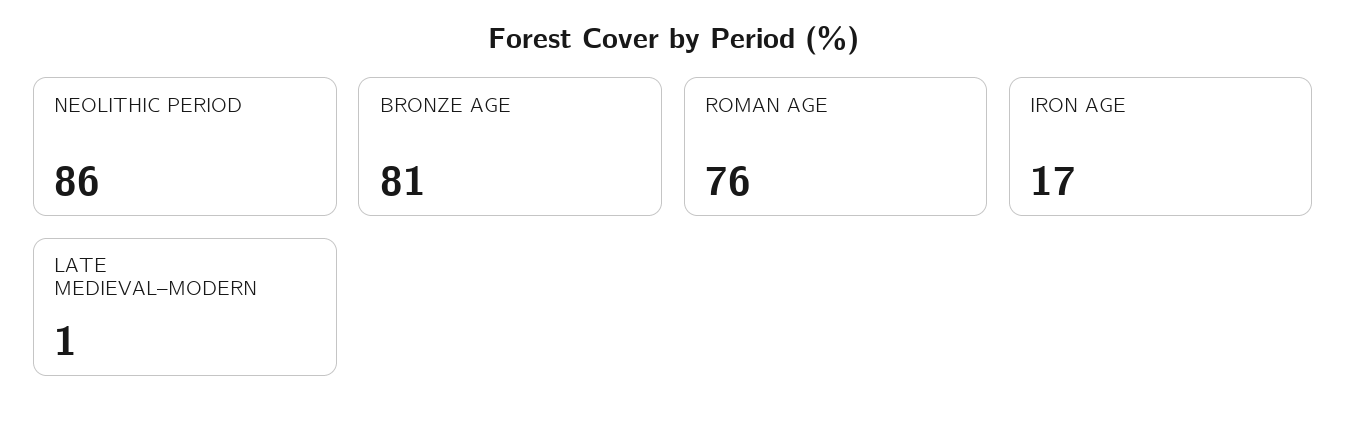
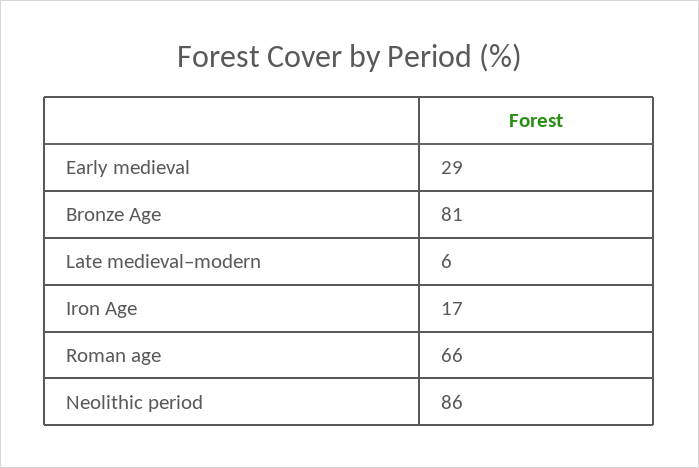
  {
    "NEOLITHIC PERIOD": 86,
    "BRONZE AGE": 81,
-   "ROMAN AGE": 76,
+   "ROMAN AGE": 66,
    "IRON AGE": 17,
-   "LATE MEDIEVAL–MODERN": 1
+   "LATE MEDIEVAL–MODERN": 6,
+   "Early medieval": 29
  }

